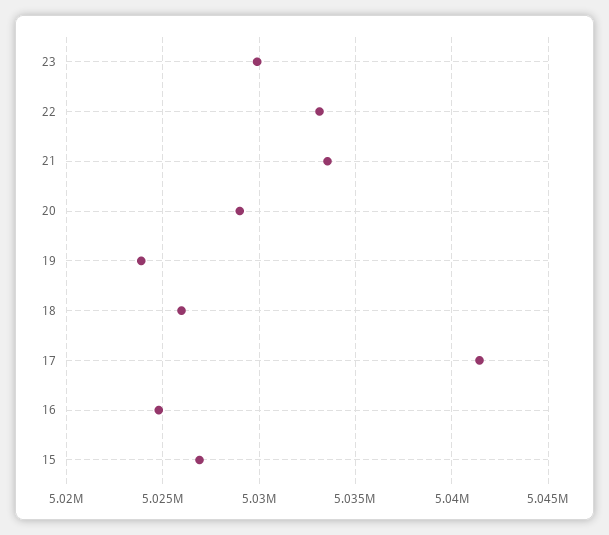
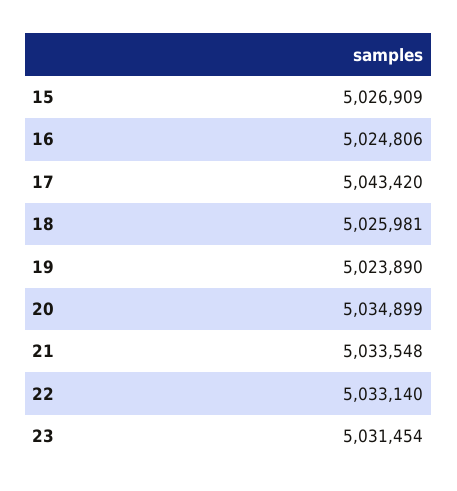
  {
-   "23": 5030000,
+   "23": 5031454,
    "22": 5033140,
    "21": 5033548,
-   "20": 5029000,
+   "20": 5034899,
    "19": 5023890,
    "18": 5025981,
-   "17": 5041500,
+   "17": 5043420,
    "16": 5024806,
    "15": 5026909
  }

